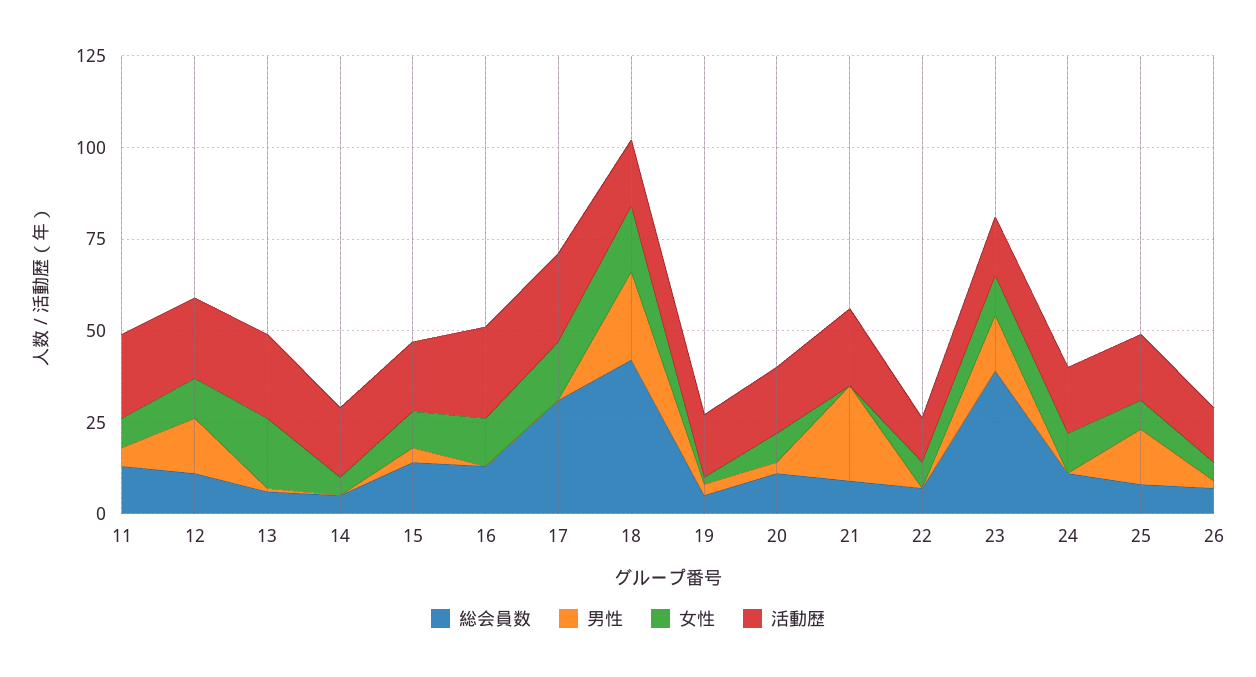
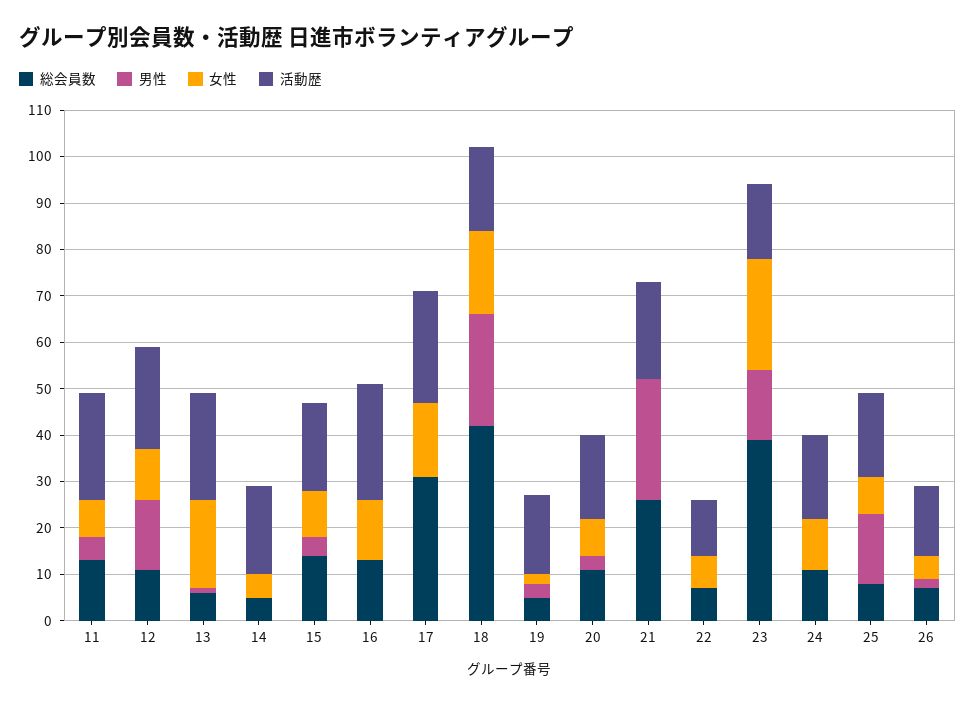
  {
    "総会員数": {
      "11": 15,
      "12": 10,
      "13": 5,
      "14": 5,
      "15": 15,
      "16": 15,
      "17": 30,
      "18": 40,
      "19": 5,
      "20": 10,
-     "21": 10,
+     "21": 25,
      "22": 5,
      "23": 40,
      "24": 10,
      "25": 10,
      "26": 5
    },
    "男性": {
      "11": 5,
      "12": 15,
      "13": 0,
      "14": 0,
      "15": 5,
      "16": 0,
      "17": 0,
      "18": 25,
      "19": 5,
      "20": 5,
      "21": 25,
      "22": 0,
      "23": 15,
      "24": 0,
      "25": 15,
      "26": 0
    },
    "女性": {
      "11": 10,
      "12": 10,
      "13": 20,
      "14": 5,
      "15": 10,
      "16": 15,
      "17": 15,
      "18": 20,
      "19": 0,
      "20": 10,
      "21": 0,
      "22": 5,
-     "23": 10,
+     "23": 25,
      "24": 10,
      "25": 10,
      "26": 5
    },
    "活動歴": {
      "11": 25,
      "12": 20,
      "13": 25,
      "14": 20,
      "15": 20,
      "16": 25,
      "17": 25,
      "18": 20,
      "19": 15,
      "20": 20,
      "21": 20,
      "22": 10,
      "23": 15,
      "24": 20,
      "25": 20,
      "26": 15
    }
  }

